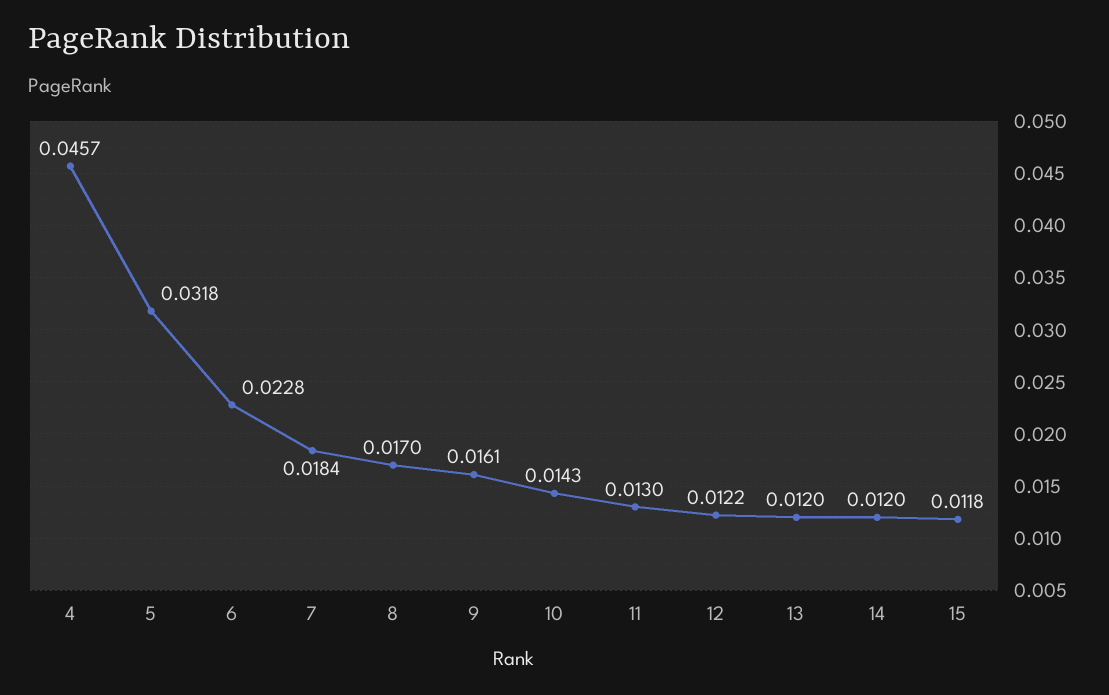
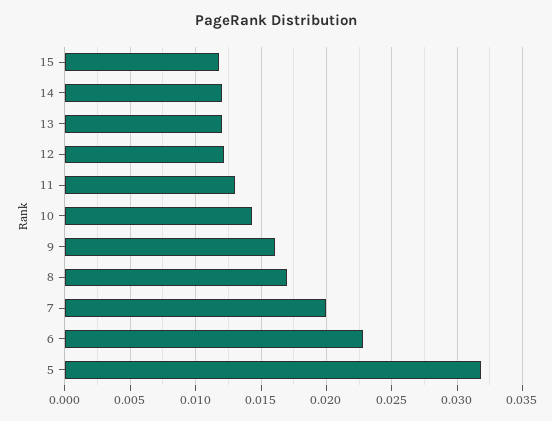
  {
-   "4": 0.0457,
    "5": 0.0318,
    "6": 0.0228,
-   "7": 0.0184,
+   "7": 0.02,
    "8": 0.017,
    "9": 0.0161,
    "10": 0.0143,
    "11": 0.013,
    "12": 0.0122,
    "13": 0.012,
    "14": 0.012,
    "15": 0.0118
  }

